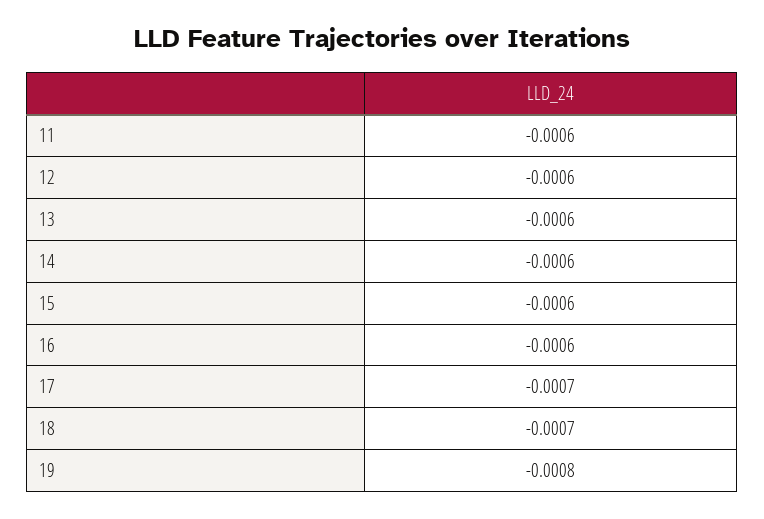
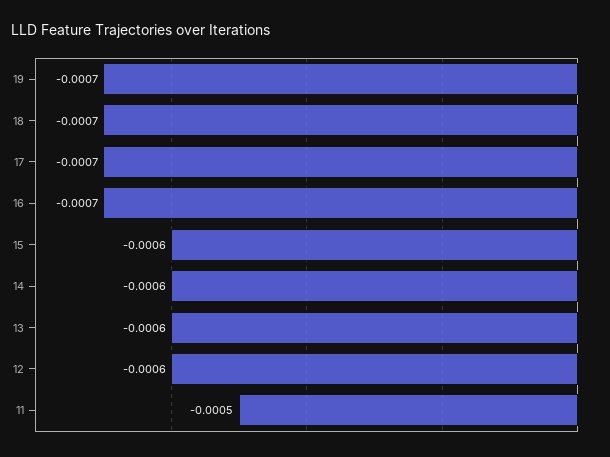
  {
-   "11": -0.0006,
+   "11": -0.0005,
    "12": -0.0006,
    "13": -0.0006,
    "14": -0.0006,
    "15": -0.0006,
-   "16": -0.0006,
+   "16": -0.0007,
    "17": -0.0007,
    "18": -0.0007,
-   "19": -0.0008
+   "19": -0.0007
  }

